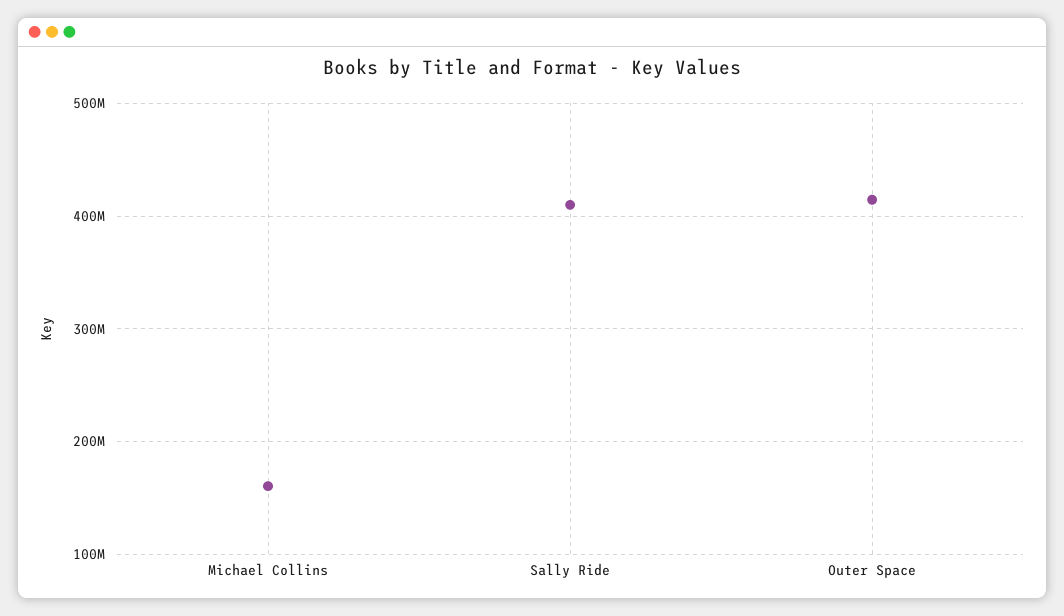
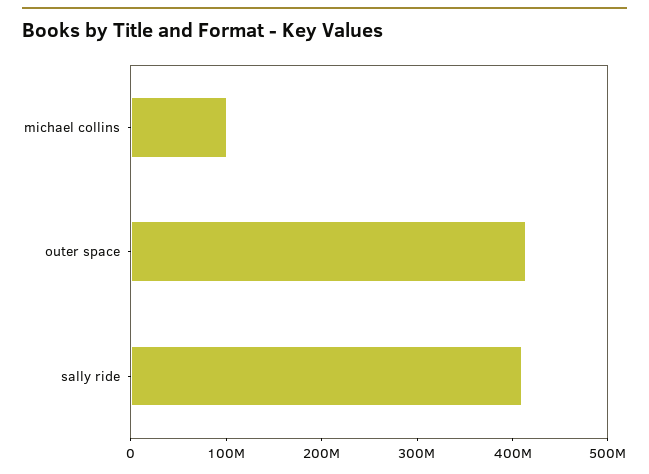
  {
-   "Michael Collins": 160000000,
+   "Michael Collins": 100000000,
    "Sally Ride": 410000000,
    "Outer Space": 410000000
  }

